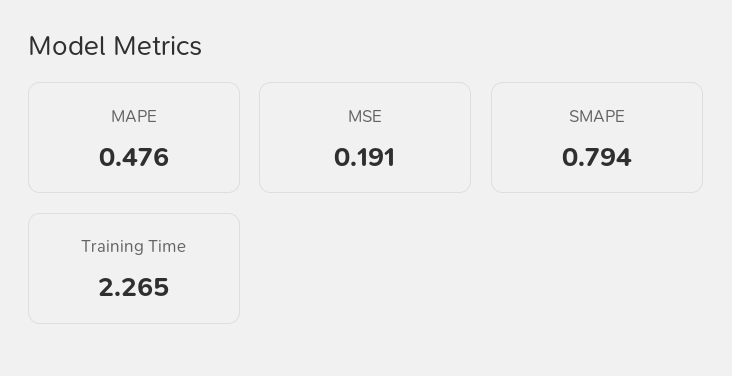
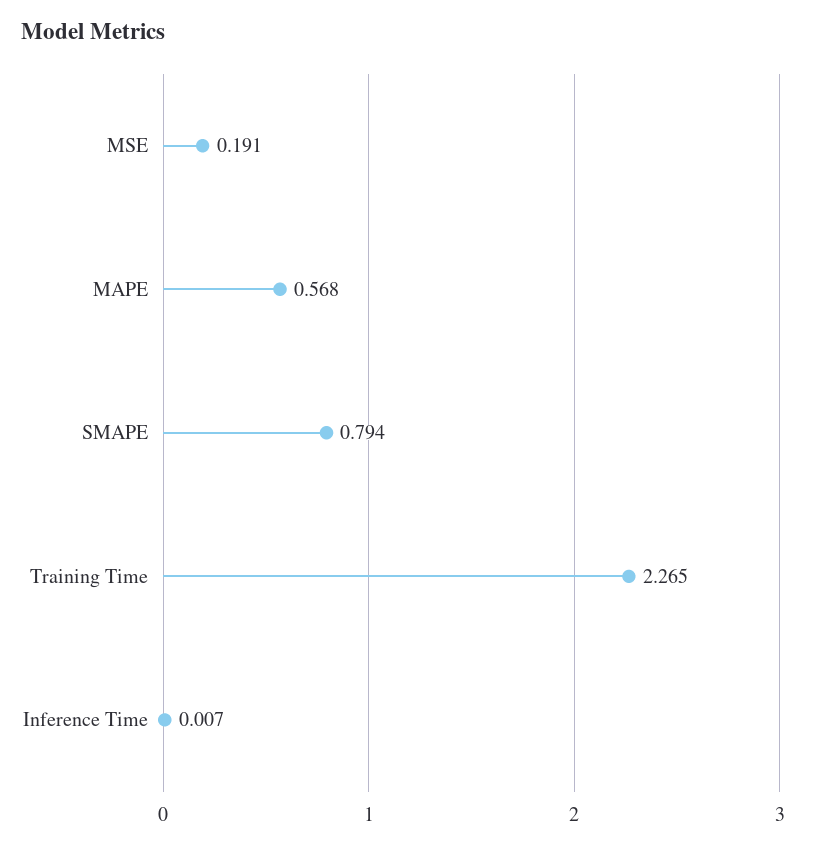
  {
-   "MAPE": 0.476,
+   "MAPE": 0.568,
    "MSE": 0.191,
    "SMAPE": 0.794,
-   "Training Time": 2.265
+   "Training Time": 2.265,
+   "Inference Time": 0.007
  }

